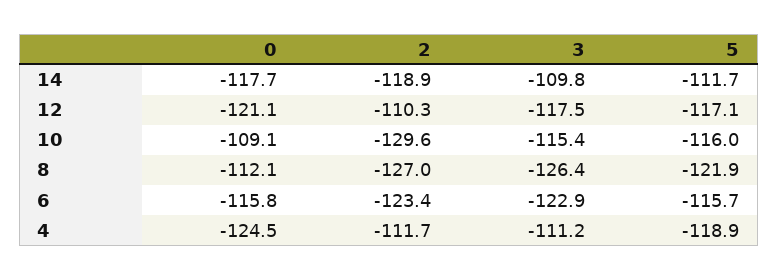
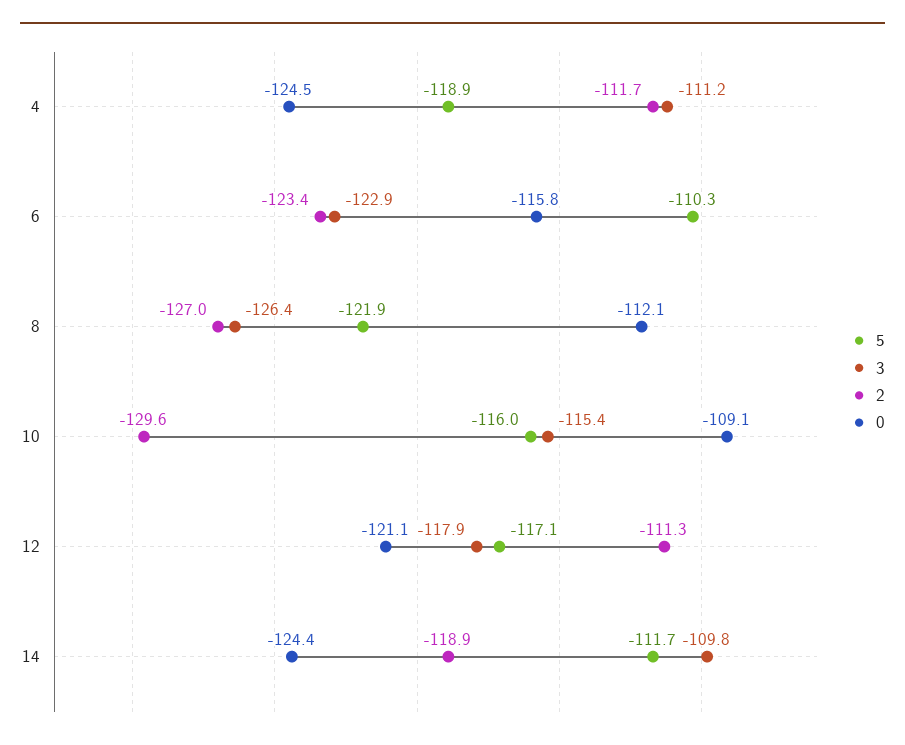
  {
    "0": {
-     "14": -117.7,
+     "14": -124.4,
      "12": -121.1,
      "10": -109.1,
      "8": -112.1,
      "6": -115.8,
      "4": -124.5
    },
    "2": {
      "14": -118.9,
-     "12": -110.3,
+     "12": -111.3,
      "10": -129.6,
      "8": -127,
      "6": -123.4,
      "4": -111.7
    },
    "3": {
      "14": -109.8,
-     "12": -117.5,
+     "12": -117.9,
      "10": -115.4,
      "8": -126.4,
      "6": -122.9,
      "4": -111.2
    },
    "5": {
      "14": -111.7,
      "12": -117.1,
      "10": -116,
      "8": -121.9,
-     "6": -115.7,
+     "6": -110.3,
      "4": -118.9
    }
  }

